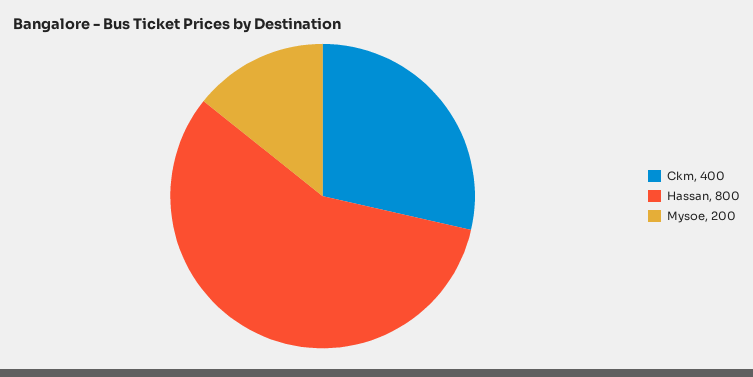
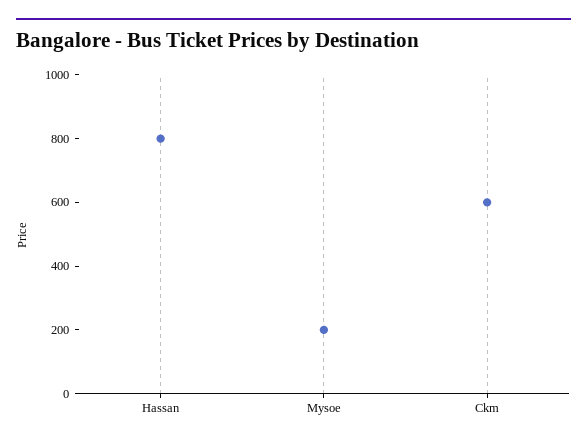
  {
-   "Ckm": 400,
+   "Ckm": 600,
    "Hassan": 800,
    "Mysoe": 200
  }

